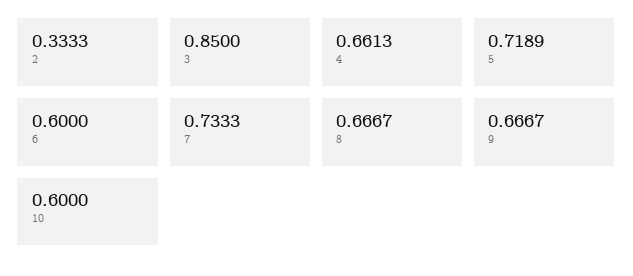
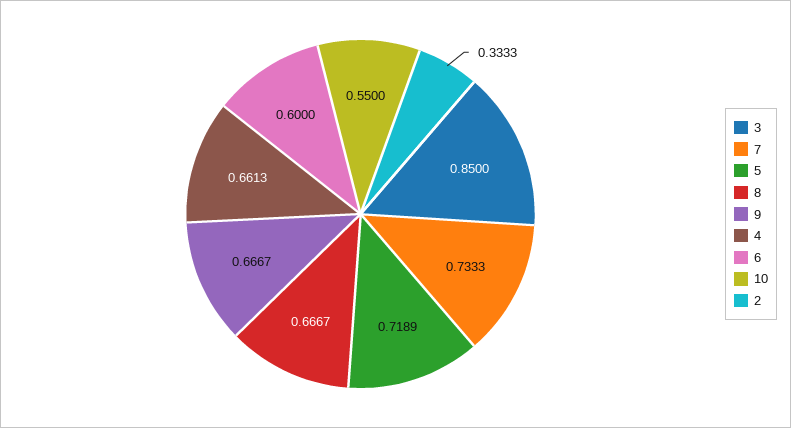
  {
    "2": 0.3333,
    "3": 0.85,
    "4": 0.6613,
    "5": 0.7189,
    "6": 0.6,
    "7": 0.7333,
    "8": 0.6667,
    "9": 0.6667,
-   "10": 0.6
+   "10": 0.55
  }

